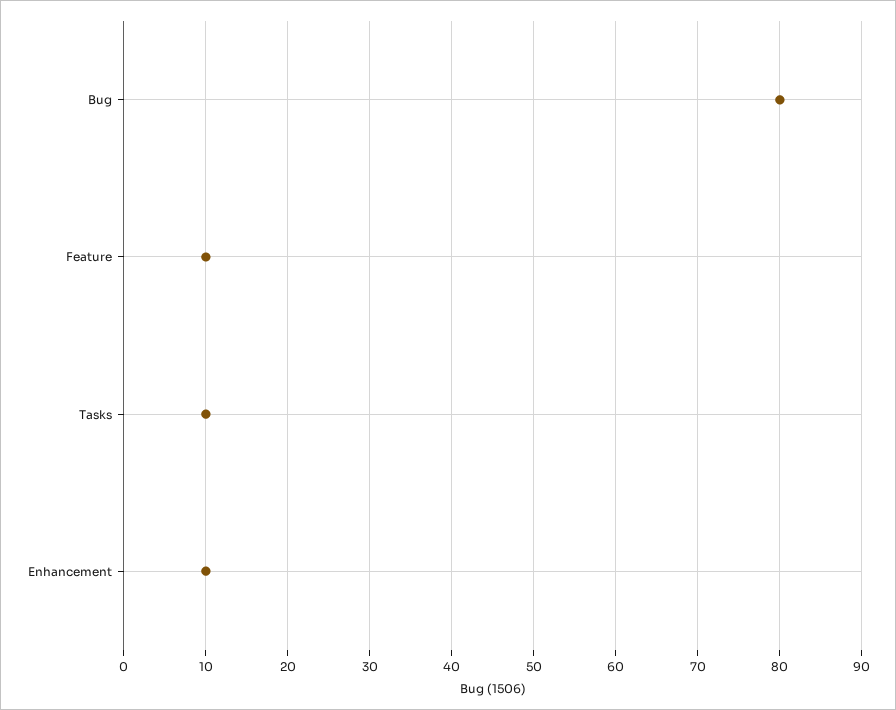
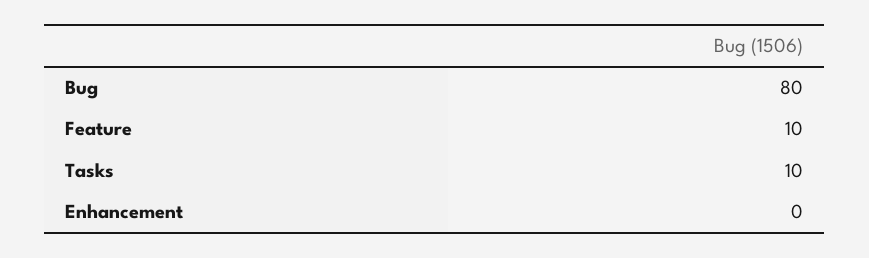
  {
    "Bug": 80,
    "Feature": 10,
    "Tasks": 10,
-   "Enhancement": 10
+   "Enhancement": 0
  }

